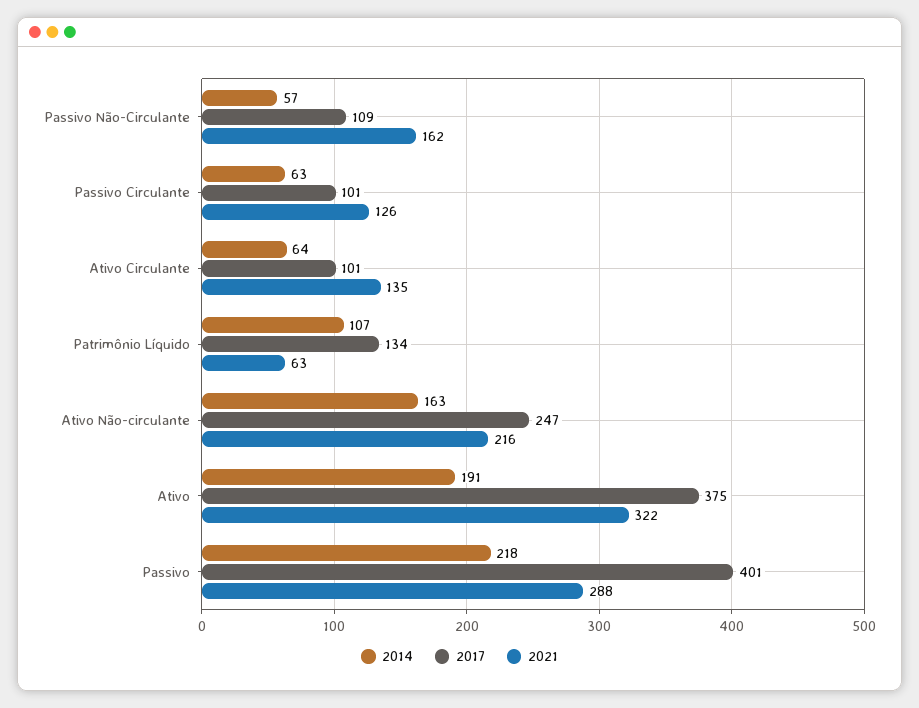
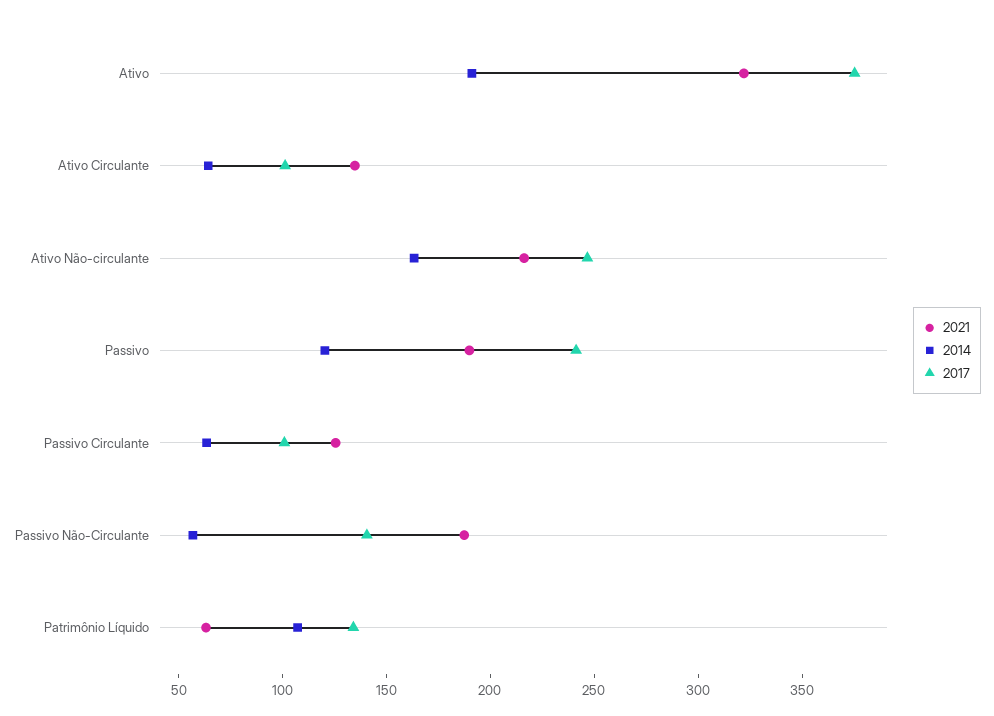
  {
    "2014": {
      "Passivo Não-Circulante": 57,
      "Passivo Circulante": 63,
      "Ativo Circulante": 64,
      "Patrimônio Líquido": 107,
      "Ativo Não-circulante": 163,
      "Ativo": 191,
-     "Passivo": 218
+     "Passivo": 120
    },
    "2017": {
-     "Passivo Não-Circulante": 109,
+     "Passivo Não-Circulante": 140,
      "Passivo Circulante": 101,
      "Ativo Circulante": 101,
      "Patrimônio Líquido": 134,
      "Ativo Não-circulante": 247,
      "Ativo": 375,
-     "Passivo": 401
+     "Passivo": 240
    },
    "2021": {
-     "Passivo Não-Circulante": 162,
+     "Passivo Não-Circulante": 190,
      "Passivo Circulante": 126,
      "Ativo Circulante": 135,
      "Patrimônio Líquido": 63,
      "Ativo Não-circulante": 216,
      "Ativo": 322,
-     "Passivo": 288
+     "Passivo": 190
    }
  }

